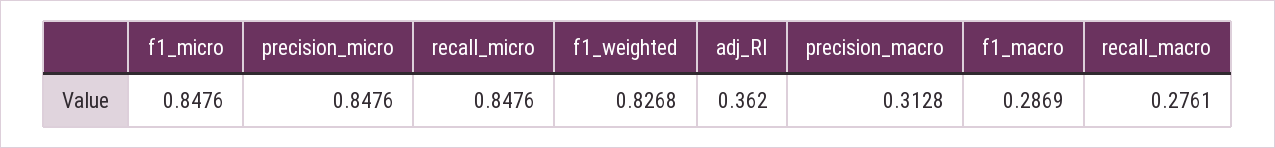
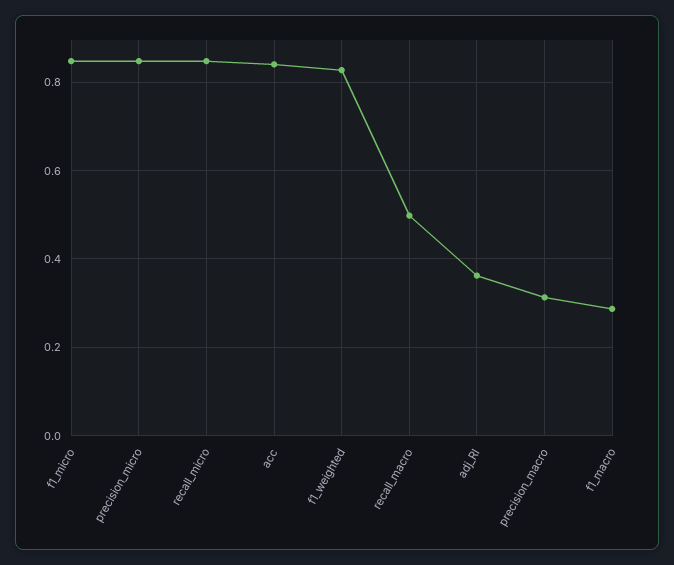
  {
    "f1_micro": 0.8476,
    "precision_micro": 0.8476,
    "recall_micro": 0.8476,
    "f1_weighted": 0.8268,
    "adj_RI": 0.362,
    "precision_macro": 0.3128,
    "f1_macro": 0.2869,
-   "recall_macro": 0.2761
+   "recall_macro": 0.5,
+   "acc": 0.84
  }

